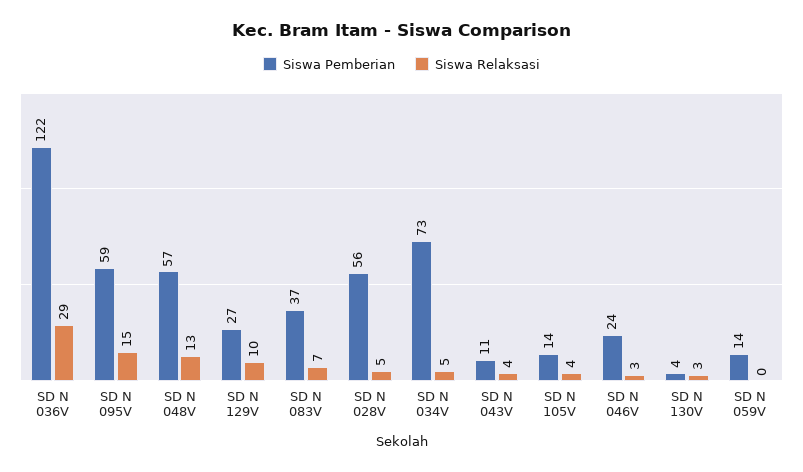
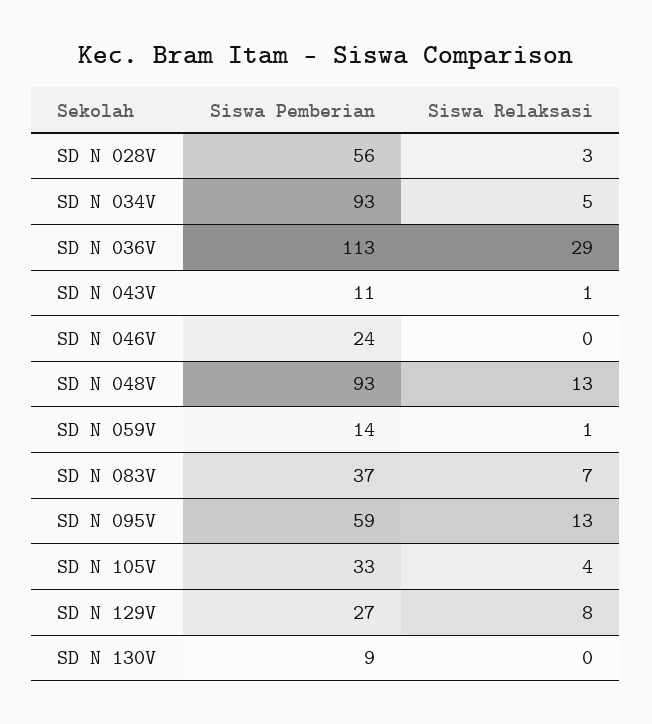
  {
    "Siswa Pemberian": {
-     "SD N 036V": 122,
+     "SD N 036V": 113,
      "SD N 095V": 59,
-     "SD N 048V": 57,
+     "SD N 048V": 93,
      "SD N 129V": 27,
      "SD N 083V": 37,
      "SD N 028V": 56,
-     "SD N 034V": 73,
+     "SD N 034V": 93,
      "SD N 043V": 11,
-     "SD N 105V": 14,
+     "SD N 105V": 33,
      "SD N 046V": 24,
-     "SD N 130V": 4,
+     "SD N 130V": 9,
      "SD N 059V": 14
    },
    "Siswa Relaksasi": {
      "SD N 036V": 29,
-     "SD N 095V": 15,
+     "SD N 095V": 13,
      "SD N 048V": 13,
-     "SD N 129V": 10,
+     "SD N 129V": 8,
      "SD N 083V": 7,
-     "SD N 028V": 5,
+     "SD N 028V": 3,
      "SD N 034V": 5,
-     "SD N 043V": 4,
+     "SD N 043V": 1,
      "SD N 105V": 4,
-     "SD N 046V": 3,
+     "SD N 046V": 0,
-     "SD N 130V": 3,
+     "SD N 130V": 0,
-     "SD N 059V": 0
+     "SD N 059V": 1
    }
  }

